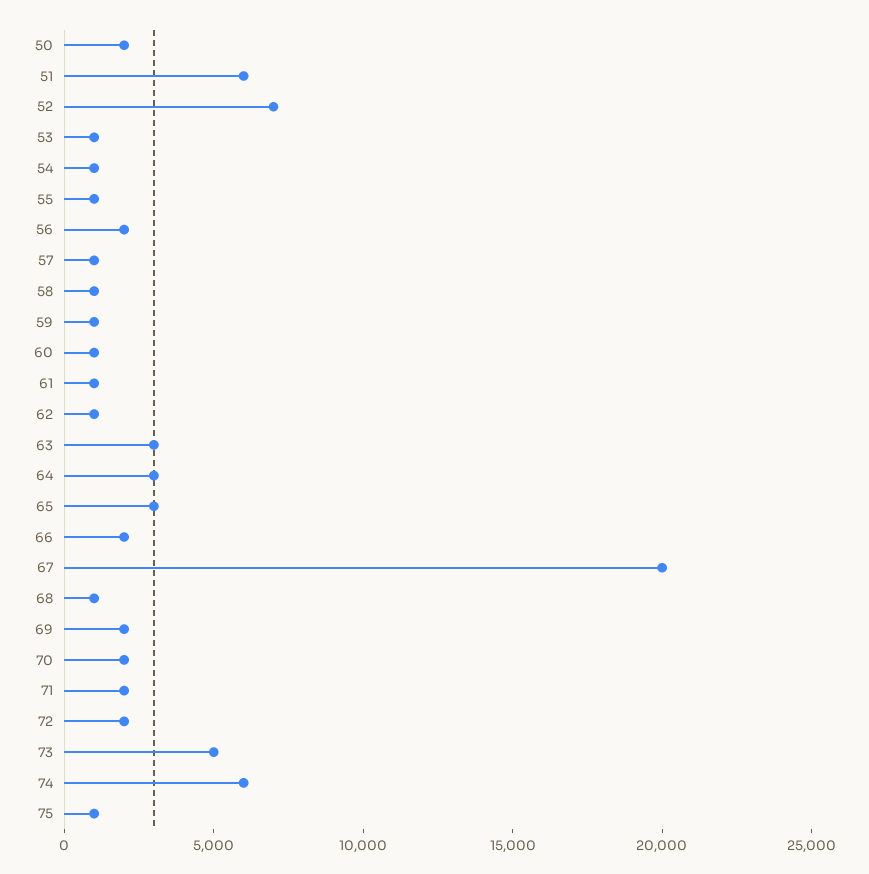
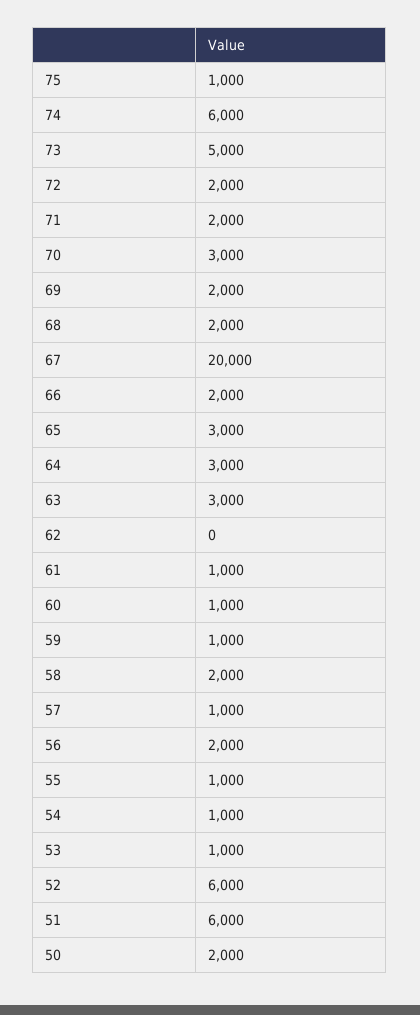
  {
    "50": 2000,
    "51": 6000,
-   "52": 7000,
+   "52": 6000,
    "53": 1000,
    "54": 1000,
    "55": 1000,
    "56": 2000,
    "57": 1000,
-   "58": 1000,
+   "58": 2000,
    "59": 1000,
    "60": 1000,
    "61": 1000,
-   "62": 1000,
+   "62": 0,
    "63": 3000,
    "64": 3000,
    "65": 3000,
    "66": 2000,
    "67": 20000,
-   "68": 1000,
+   "68": 2000,
    "69": 2000,
-   "70": 2000,
+   "70": 3000,
    "71": 2000,
    "72": 2000,
    "73": 5000,
    "74": 6000,
    "75": 1000
  }

